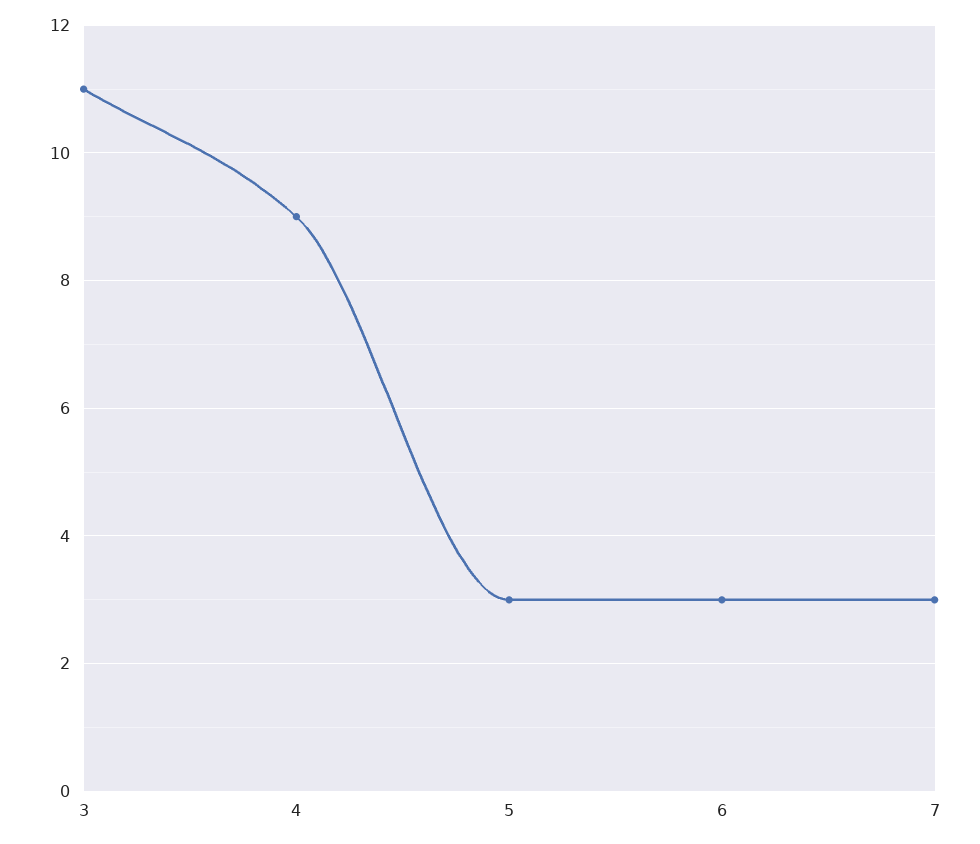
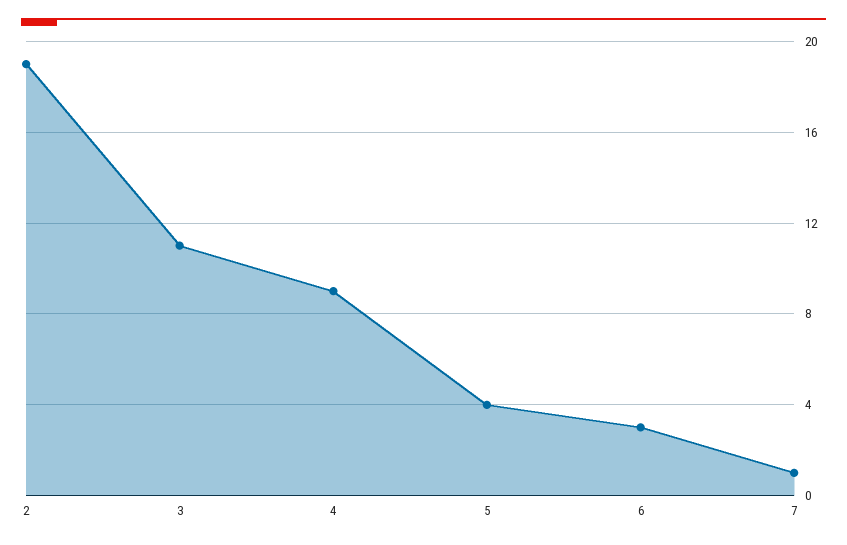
  {
    "3": 11,
    "4": 9,
-   "5": 3,
+   "5": 4,
    "6": 3,
-   "7": 3
+   "7": 1,
+   "2": 19
  }

